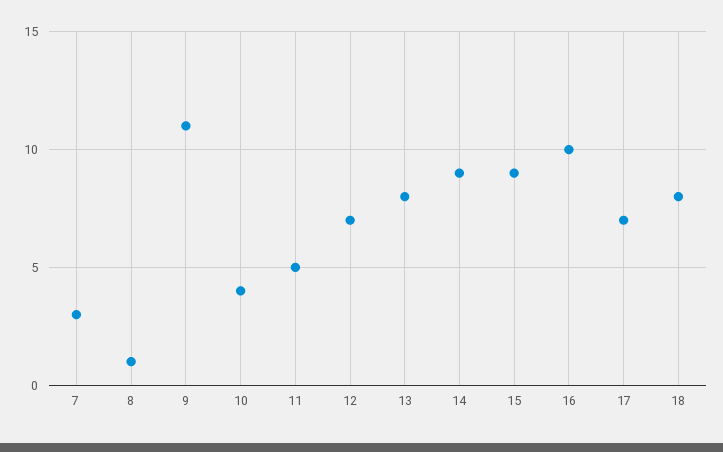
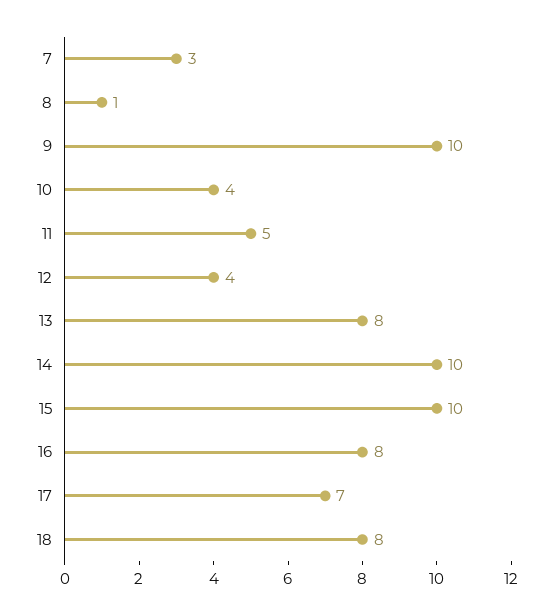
  {
    "7": 3,
    "8": 1,
-   "9": 11,
+   "9": 10,
    "10": 4,
    "11": 5,
-   "12": 7,
+   "12": 4,
    "13": 8,
-   "14": 9,
+   "14": 10,
-   "15": 9,
+   "15": 10,
-   "16": 10,
+   "16": 8,
    "17": 7,
    "18": 8
  }

